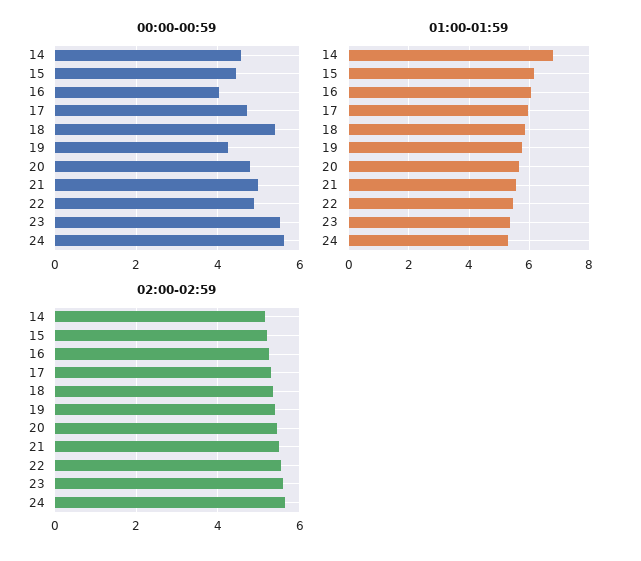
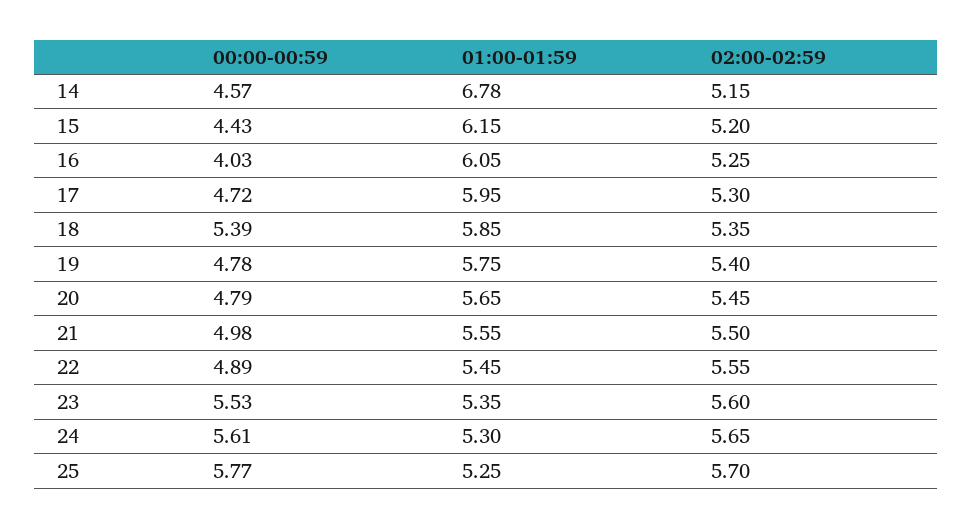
  {
    "00:00-00:59": {
      "14": 4.57,
      "15": 4.43,
      "16": 4.03,
      "17": 4.72,
      "18": 5.39,
-     "19": 4.2,
+     "19": 4.78,
      "20": 4.79,
      "21": 4.98,
      "22": 4.89,
      "23": 5.53,
-     "24": 5.61
+     "24": 5.61,
+     "25": 5.77
    },
    "01:00-01:59": {
      "14": 6.78,
      "15": 6.15,
      "16": 6.05,
      "17": 5.95,
      "18": 5.85,
      "19": 5.75,
      "20": 5.65,
      "21": 5.55,
      "22": 5.45,
      "23": 5.35,
-     "24": 5.3
+     "24": 5.3,
+     "25": 5.25
    },
    "02:00-02:59": {
      "14": 5.15,
      "15": 5.2,
      "16": 5.25,
      "17": 5.3,
      "18": 5.35,
      "19": 5.4,
      "20": 5.45,
      "21": 5.5,
      "22": 5.55,
      "23": 5.6,
-     "24": 5.65
+     "24": 5.65,
+     "25": 5.7
    }
  }

